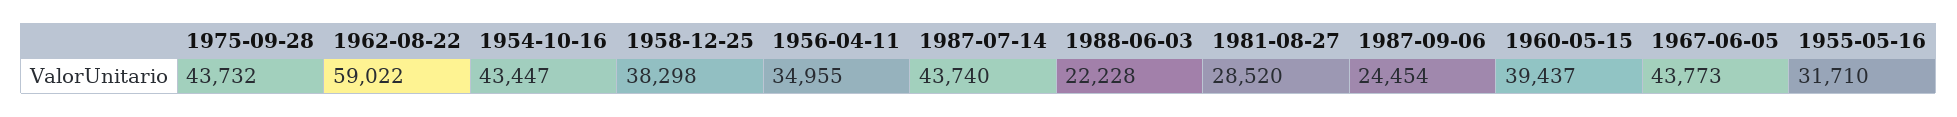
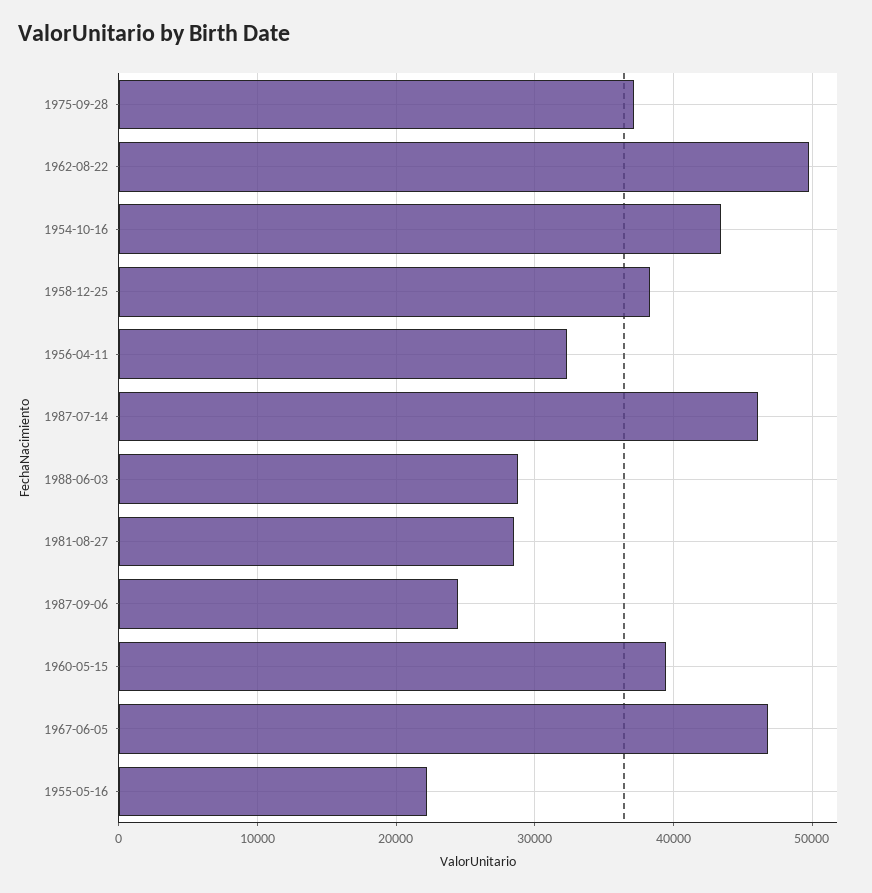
  {
-   "1975-09-28": 43732,
+   "1975-09-28": 37000,
-   "1962-08-22": 59022,
+   "1962-08-22": 50000,
    "1954-10-16": 43447,
    "1958-12-25": 38298,
-   "1956-04-11": 34955,
+   "1956-04-11": 32000,
-   "1987-07-14": 43740,
+   "1987-07-14": 46000,
-   "1988-06-03": 22228,
+   "1988-06-03": 29000,
    "1981-08-27": 28520,
    "1987-09-06": 24454,
    "1960-05-15": 39437,
-   "1967-06-05": 43773,
+   "1967-06-05": 47000,
-   "1955-05-16": 31710
+   "1955-05-16": 22000
  }

